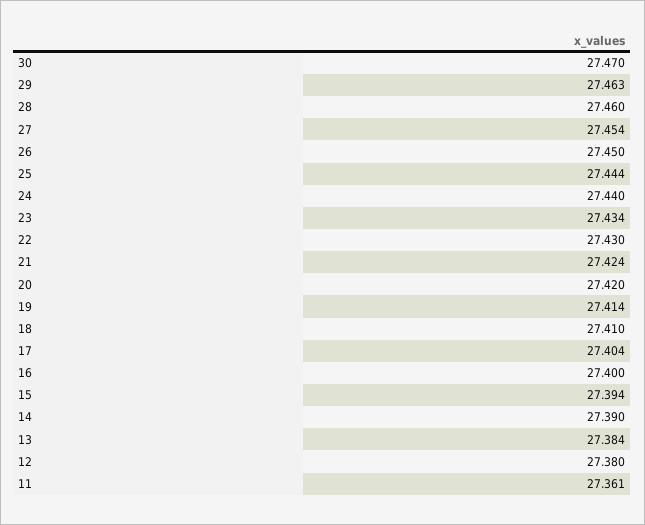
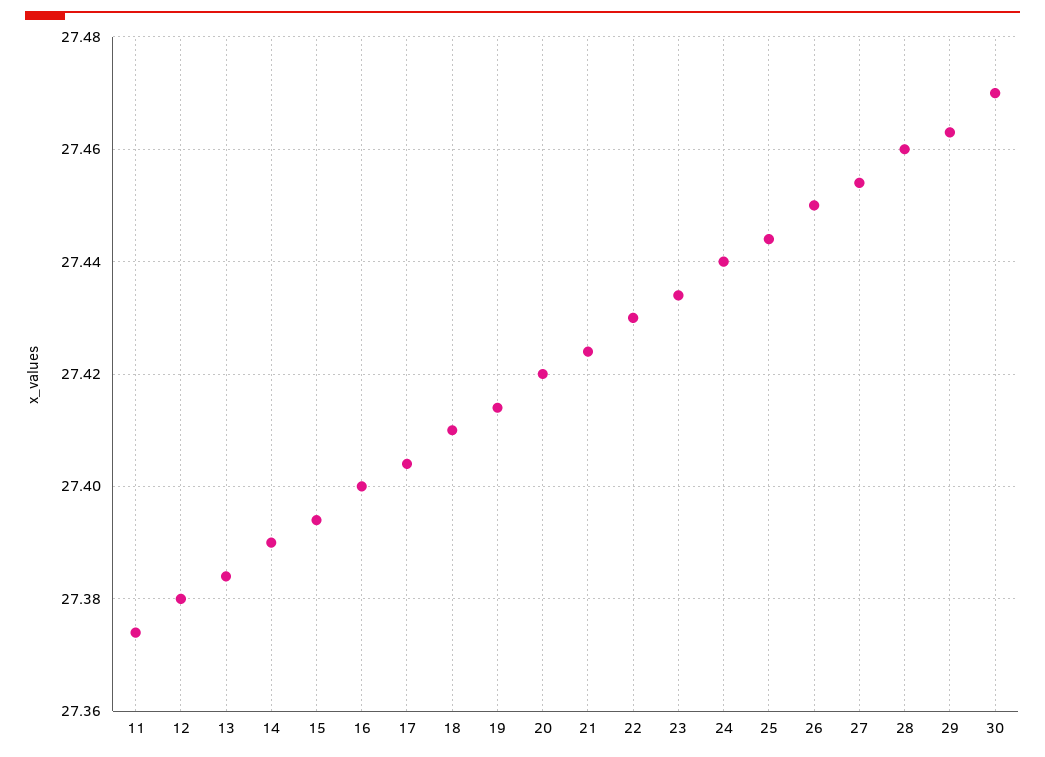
  {
    "30": 27.47,
    "29": 27.463,
    "28": 27.46,
    "27": 27.454,
    "26": 27.45,
    "25": 27.444,
    "24": 27.44,
    "23": 27.434,
    "22": 27.43,
    "21": 27.424,
    "20": 27.42,
    "19": 27.414,
    "18": 27.41,
    "17": 27.404,
    "16": 27.4,
    "15": 27.394,
    "14": 27.39,
    "13": 27.384,
    "12": 27.38,
-   "11": 27.361
+   "11": 27.375
  }

